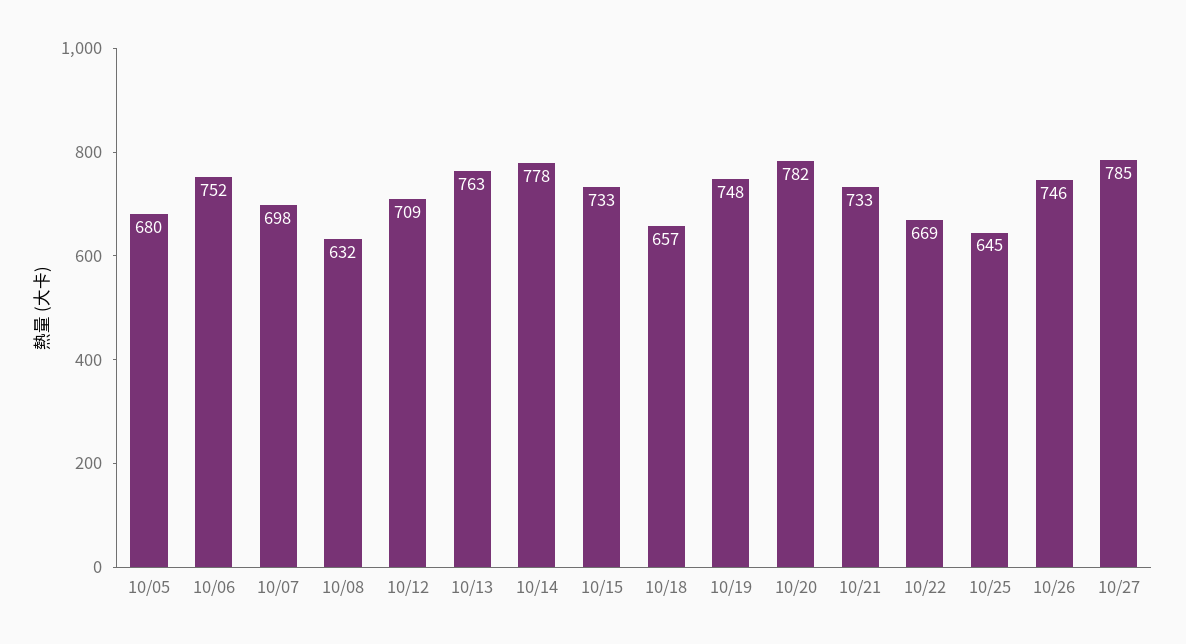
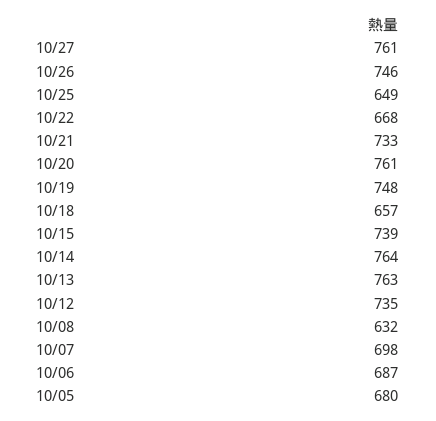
  {
    "10/05": 680,
-   "10/06": 752,
+   "10/06": 687,
    "10/07": 698,
    "10/08": 632,
-   "10/12": 709,
+   "10/12": 735,
    "10/13": 763,
-   "10/14": 778,
+   "10/14": 764,
-   "10/15": 733,
+   "10/15": 739,
    "10/18": 657,
    "10/19": 748,
-   "10/20": 782,
+   "10/20": 761,
    "10/21": 733,
-   "10/22": 669,
+   "10/22": 668,
-   "10/25": 645,
+   "10/25": 649,
    "10/26": 746,
-   "10/27": 785
+   "10/27": 761
  }

